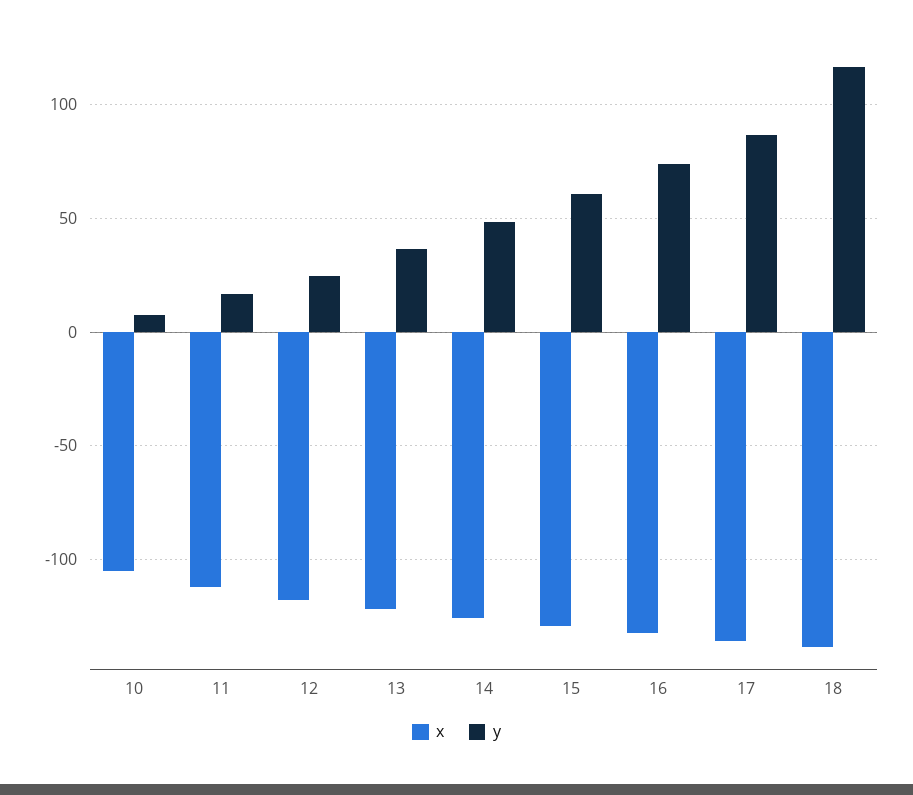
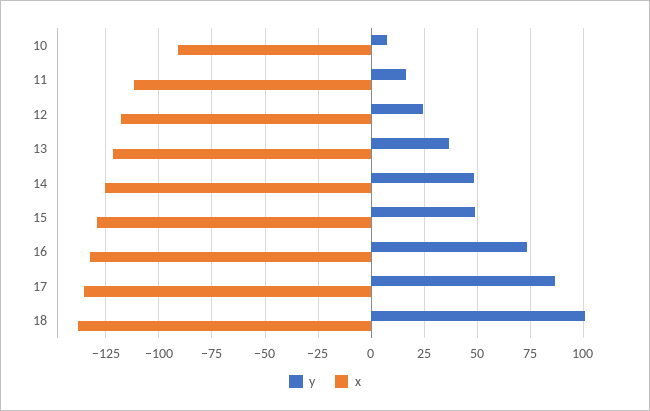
  {
    "x": {
-     "10": -105,
+     "10": -90,
      "11": -110,
      "12": -120,
      "13": -120,
      "14": -125,
      "15": -130,
      "16": -130,
      "17": -135,
      "18": -140
    },
    "y": {
      "10": 10,
      "11": 15,
      "12": 25,
      "13": 35,
      "14": 50,
-     "15": 60,
+     "15": 50,
      "16": 75,
      "17": 85,
-     "18": 115
+     "18": 100
    }
  }

